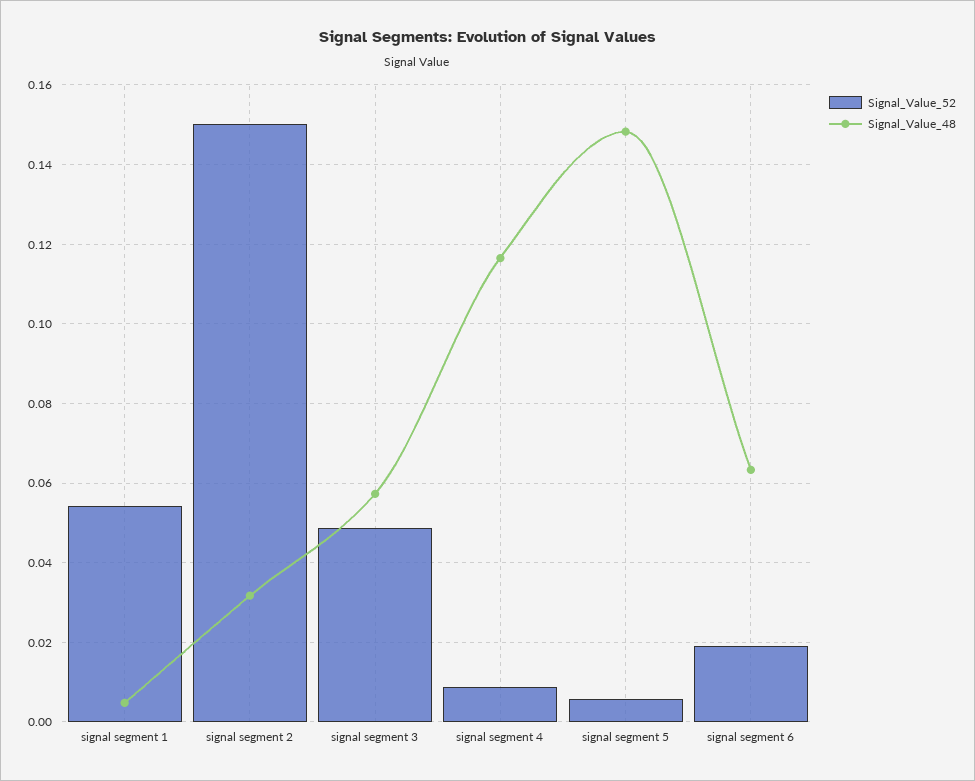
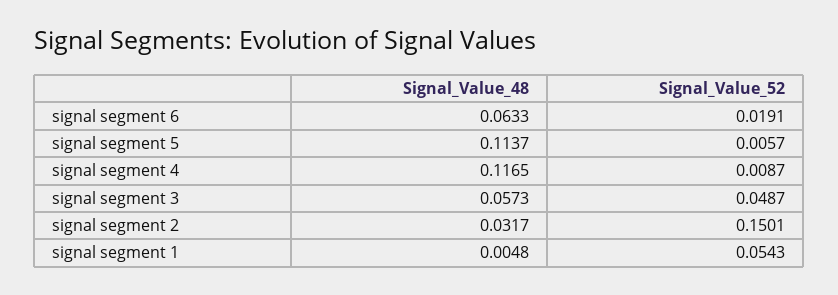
  {
    "Signal_Value_52": {
      "signal segment 1": 0.0543,
      "signal segment 2": 0.1501,
      "signal segment 3": 0.0487,
      "signal segment 4": 0.0087,
      "signal segment 5": 0.0057,
      "signal segment 6": 0.0191
    },
    "Signal_Value_48": {
      "signal segment 1": 0.0048,
      "signal segment 2": 0.0317,
      "signal segment 3": 0.0573,
      "signal segment 4": 0.1165,
-     "signal segment 5": 0.148,
+     "signal segment 5": 0.1137,
      "signal segment 6": 0.0633
    }
  }

